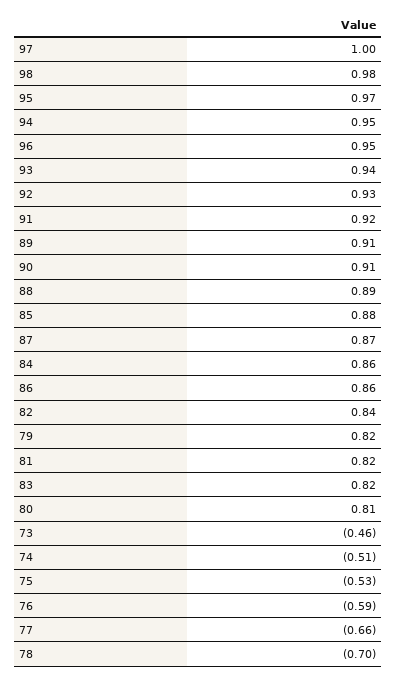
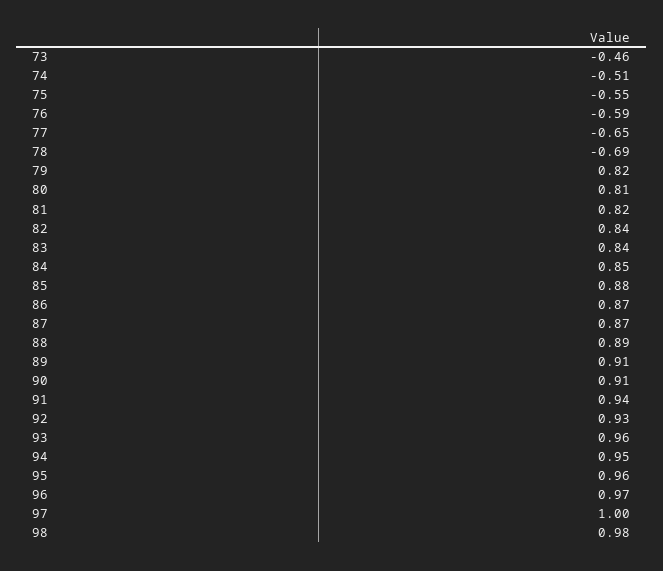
  {
    "97": 1,
    "98": 0.98,
-   "95": 0.97,
+   "95": 0.96,
    "94": 0.95,
-   "96": 0.95,
+   "96": 0.97,
-   "93": 0.94,
+   "93": 0.96,
    "92": 0.93,
-   "91": 0.92,
+   "91": 0.94,
    "89": 0.91,
    "90": 0.91,
    "88": 0.89,
    "85": 0.88,
    "87": 0.87,
-   "84": 0.86,
+   "84": 0.85,
-   "86": 0.86,
+   "86": 0.87,
    "82": 0.84,
    "79": 0.82,
    "81": 0.82,
-   "83": 0.82,
+   "83": 0.84,
    "80": 0.81,
    "73": -0.46,
    "74": -0.51,
-   "75": -0.53,
+   "75": -0.55,
    "76": -0.59,
-   "77": -0.66,
+   "77": -0.65,
-   "78": -0.7
+   "78": -0.69
  }

